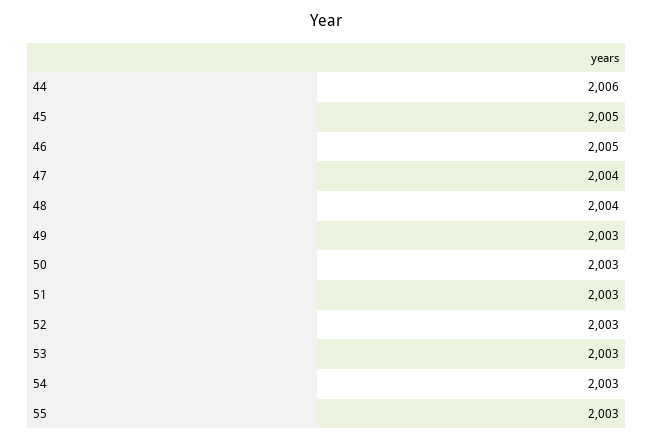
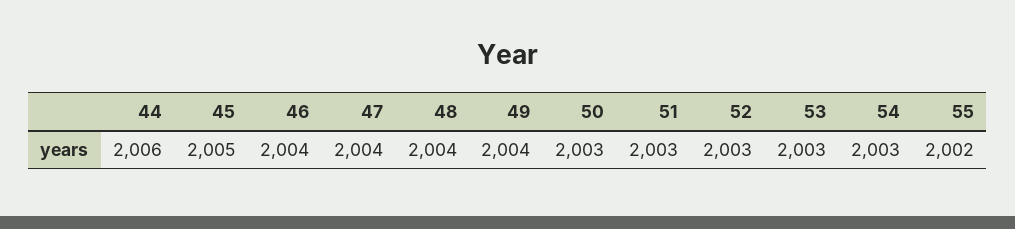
  {
    "44": 2006,
    "45": 2005,
-   "46": 2005,
+   "46": 2004,
    "47": 2004,
    "48": 2004,
-   "49": 2003,
+   "49": 2004,
    "50": 2003,
    "51": 2003,
    "52": 2003,
    "53": 2003,
    "54": 2003,
-   "55": 2003
+   "55": 2002
  }

